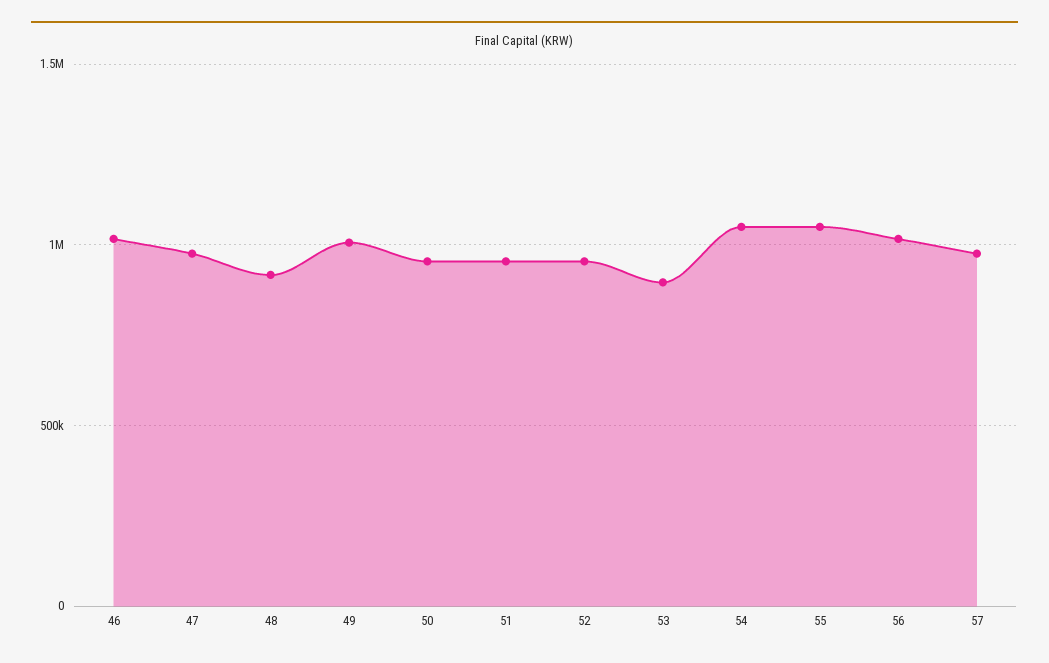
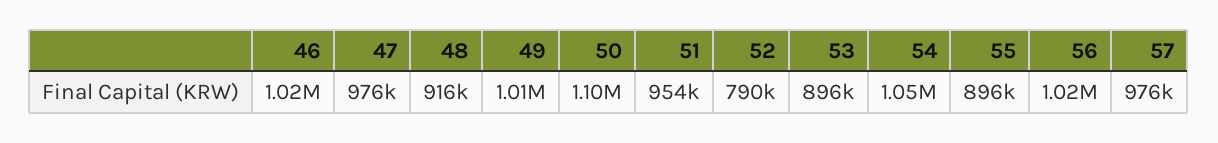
  {
    "46": 1020000,
    "47": 976000,
    "48": 916000,
    "49": 1010000,
-   "50": 950000,
+   "50": 1100000,
    "51": 954000,
-   "52": 950000,
+   "52": 790000,
    "53": 896000,
    "54": 1050000,
-   "55": 1050000,
+   "55": 896000,
    "56": 1020000,
    "57": 976000
  }

